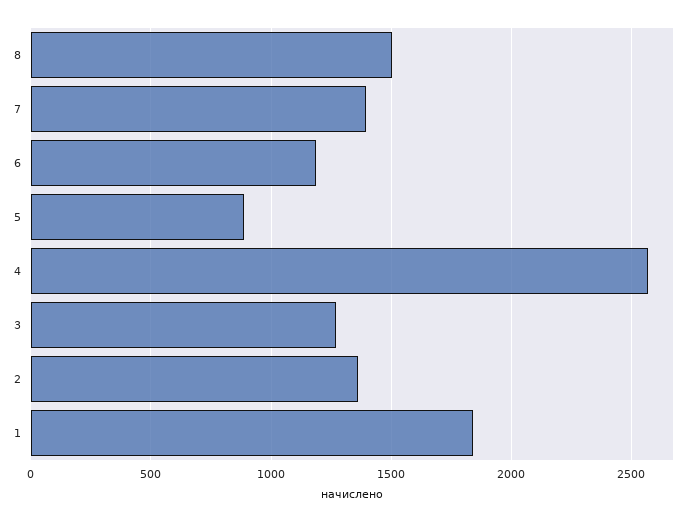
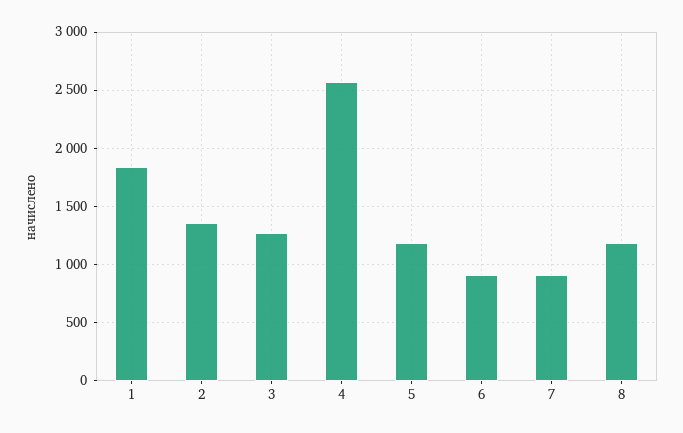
  {
-   "8": 1500,
+   "8": 1200,
-   "7": 1400,
+   "7": 900,
-   "6": 1200,
+   "6": 900,
-   "5": 900,
+   "5": 1200,
    "4": 2550,
    "3": 1250,
    "2": 1350,
    "1": 1850
  }

